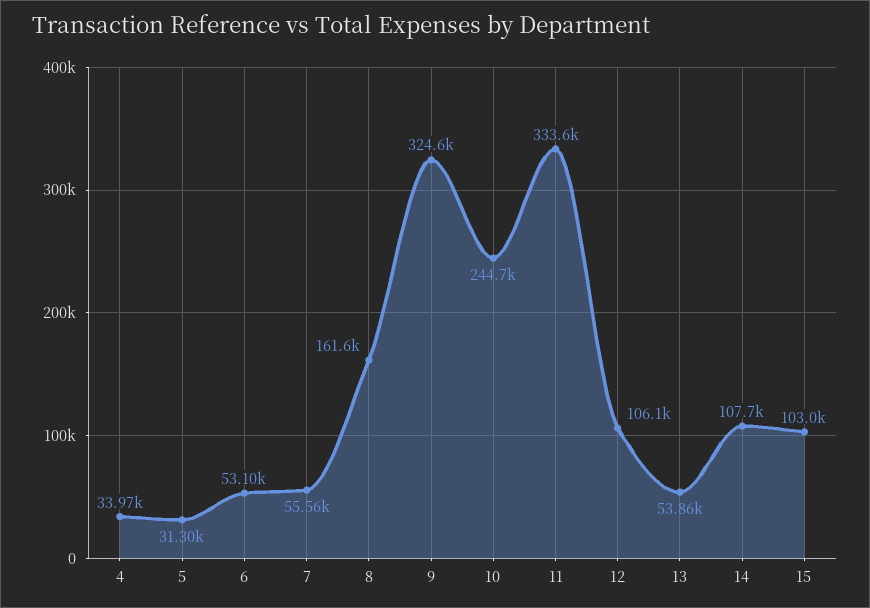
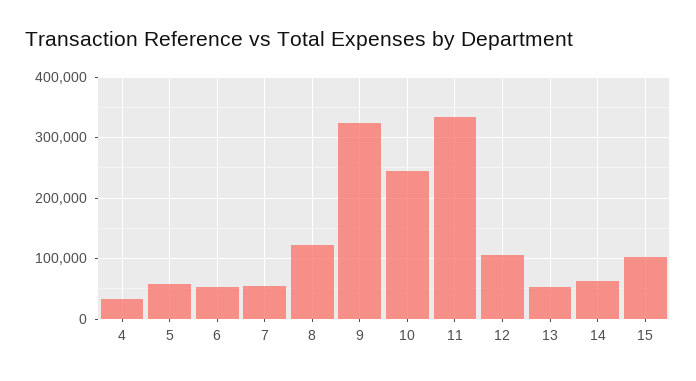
  {
    "4": 33970,
-   "5": 31300,
+   "5": 60000,
    "6": 53100,
    "7": 55560,
-   "8": 161600,
+   "8": 120000,
    "9": 324600,
    "10": 244700,
    "11": 333600,
    "12": 106100,
    "13": 53860,
-   "14": 107700,
+   "14": 60000,
    "15": 103000
  }

